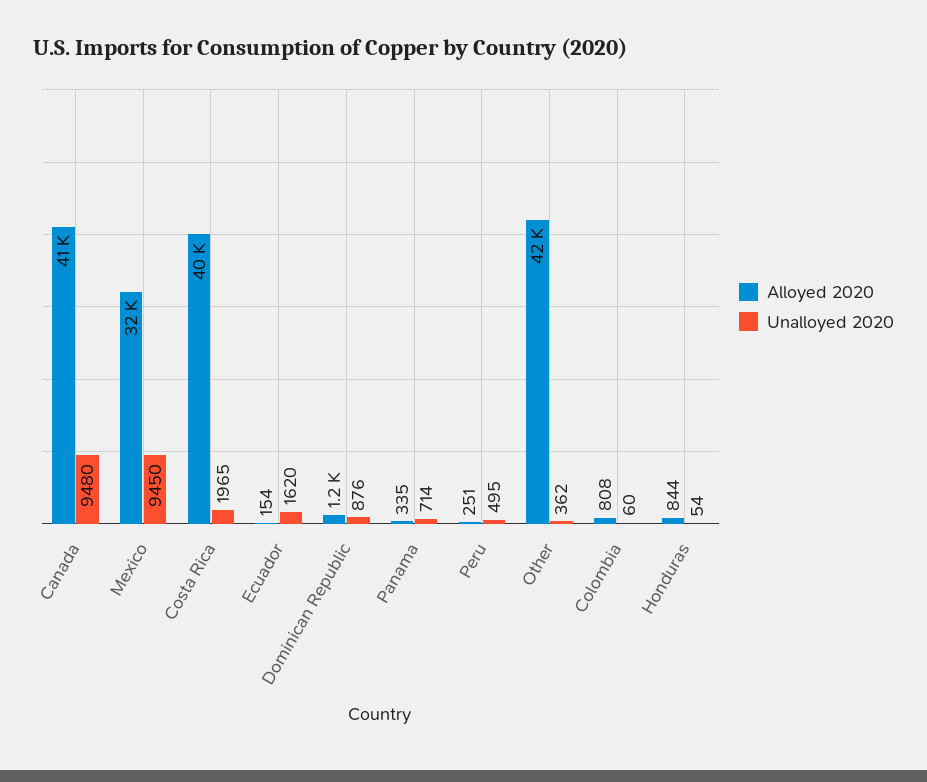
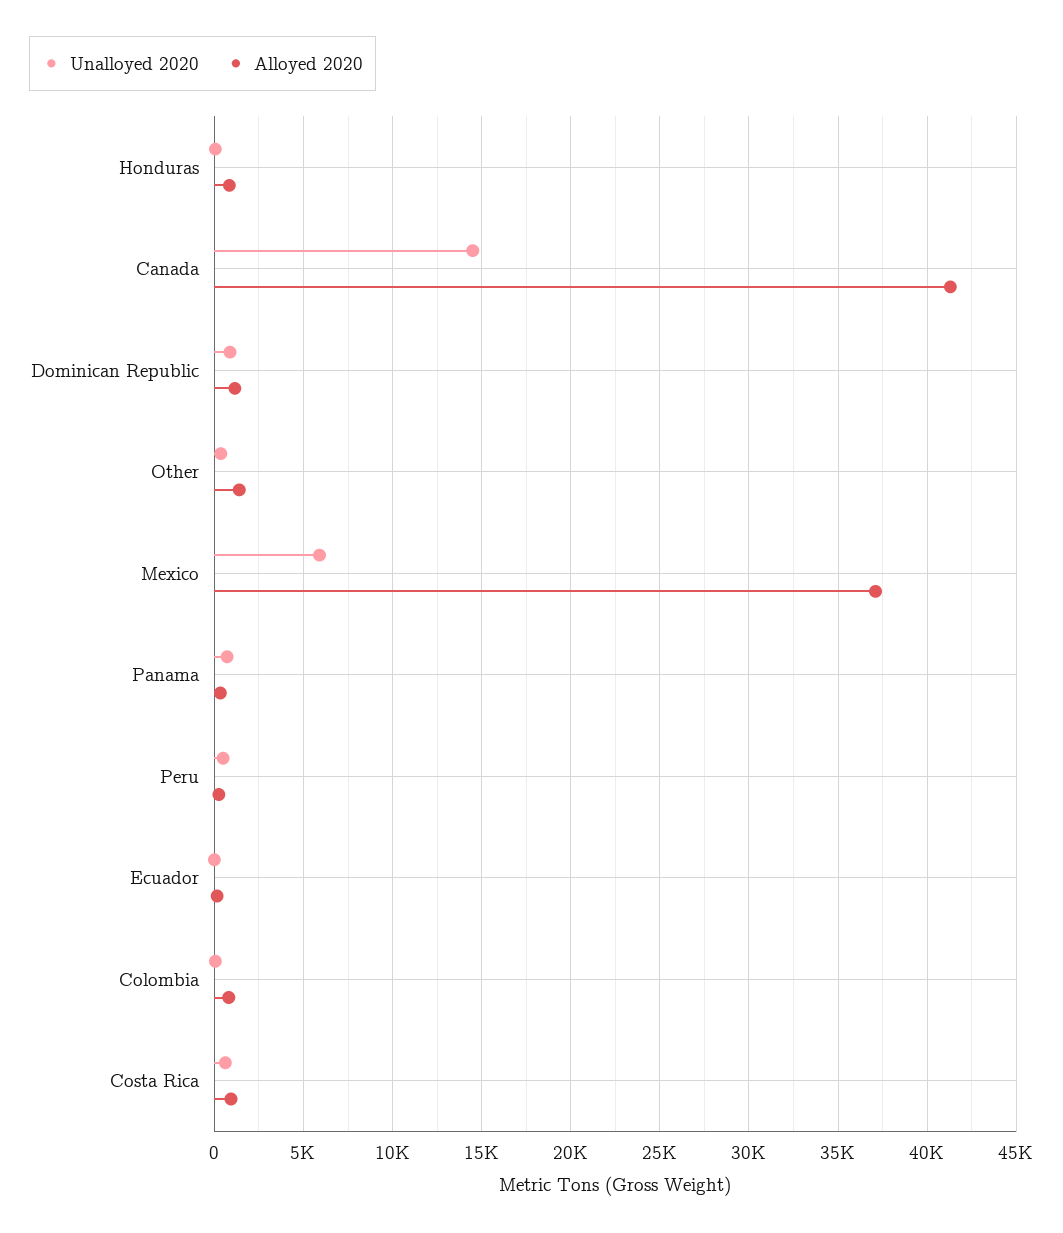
  {
    "Alloyed 2020": {
      "Canada": 41000,
-     "Mexico": 32000,
+     "Mexico": 37000,
-     "Costa Rica": 40000,
+     "Costa Rica": 1000,
      "Ecuador": 154,
      "Dominican Republic": 1200,
      "Panama": 335,
      "Peru": 251,
-     "Other": 42000,
+     "Other": 1500,
      "Colombia": 808,
      "Honduras": 844
    },
    "Unalloyed 2020": {
-     "Canada": 9480,
+     "Canada": 14500,
-     "Mexico": 9450,
+     "Mexico": 6000,
-     "Costa Rica": 1965,
+     "Costa Rica": 500,
-     "Ecuador": 1620,
+     "Ecuador": 0,
      "Dominican Republic": 876,
      "Panama": 714,
      "Peru": 495,
      "Other": 362,
      "Colombia": 60,
      "Honduras": 54
    }
  }

